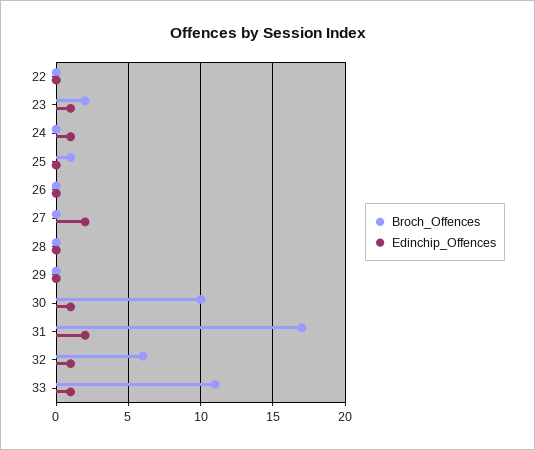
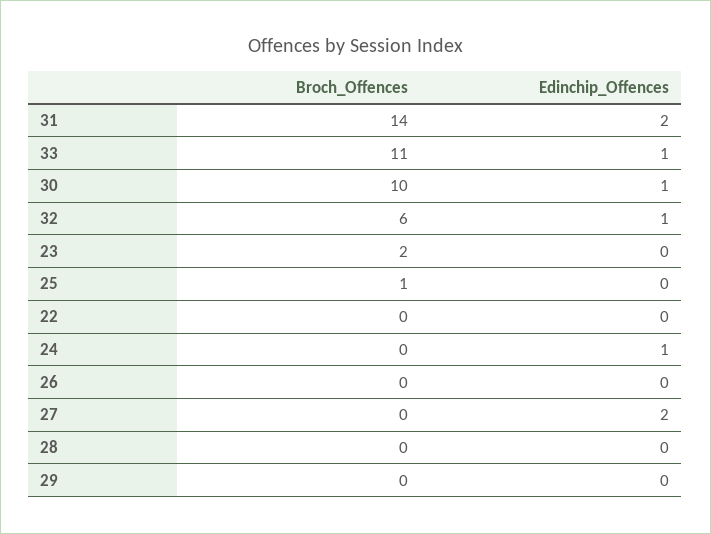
  {
    "Broch_Offences": {
      "22": 0,
      "23": 2,
      "24": 0,
      "25": 1,
      "26": 0,
      "27": 0,
      "28": 0,
      "29": 0,
      "30": 10,
-     "31": 17,
+     "31": 14,
      "32": 6,
      "33": 11
    },
    "Edinchip_Offences": {
      "22": 0,
-     "23": 1,
+     "23": 0,
      "24": 1,
      "25": 0,
      "26": 0,
      "27": 2,
      "28": 0,
      "29": 0,
      "30": 1,
      "31": 2,
      "32": 1,
      "33": 1
    }
  }

